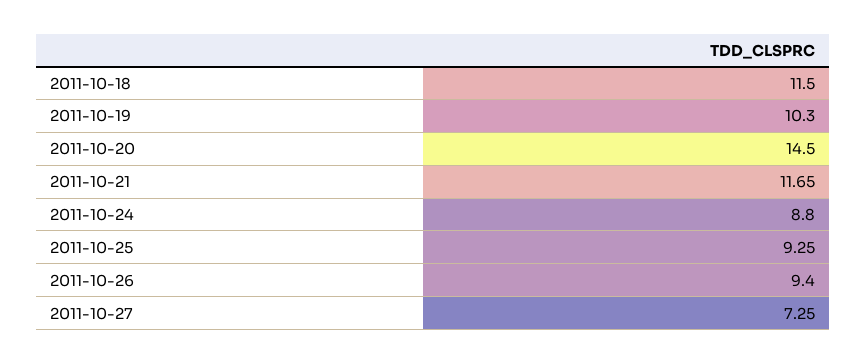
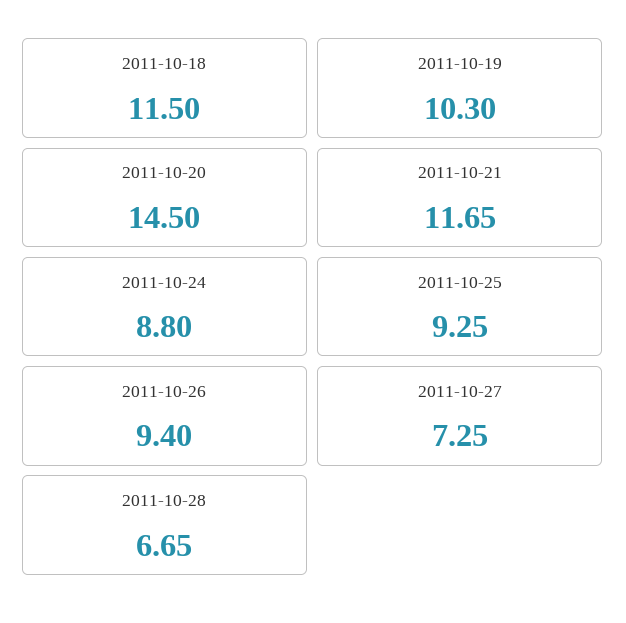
  {
    "2011-10-18": 11.5,
    "2011-10-19": 10.3,
    "2011-10-20": 14.5,
    "2011-10-21": 11.65,
    "2011-10-24": 8.8,
    "2011-10-25": 9.25,
    "2011-10-26": 9.4,
-   "2011-10-27": 7.25
+   "2011-10-27": 7.25,
+   "2011-10-28": 6.65
  }

